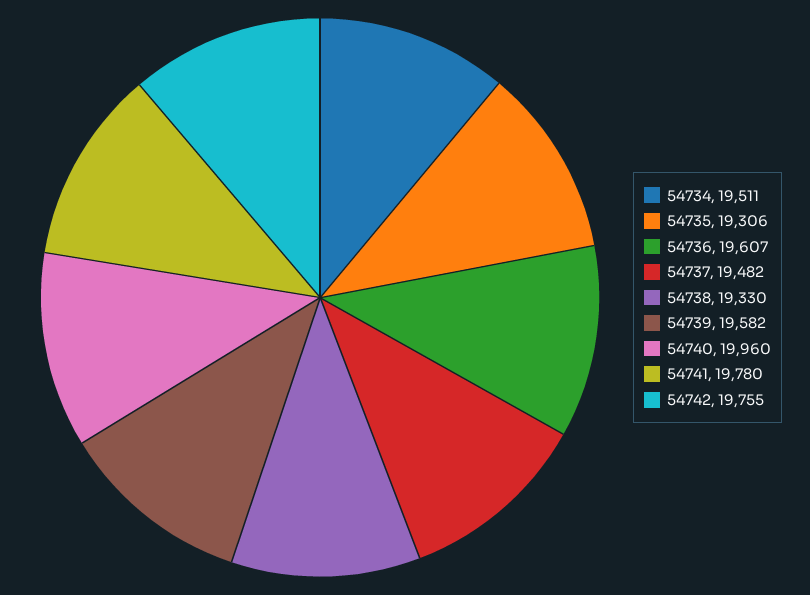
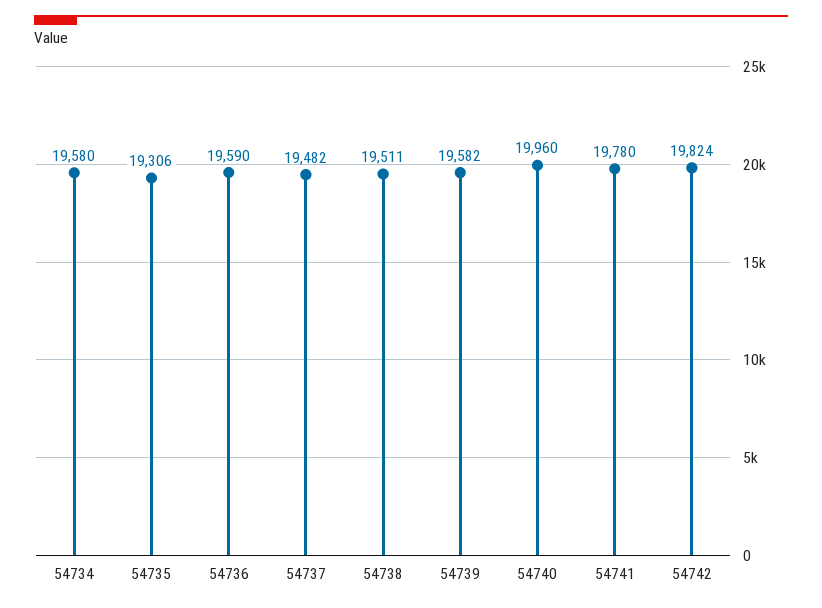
  {
-   "54734": 19511,
+   "54734": 19580,
    "54735": 19306,
-   "54736": 19607,
+   "54736": 19590,
    "54737": 19482,
-   "54738": 19330,
+   "54738": 19511,
    "54739": 19582,
    "54740": 19960,
    "54741": 19780,
-   "54742": 19755
+   "54742": 19824
  }

